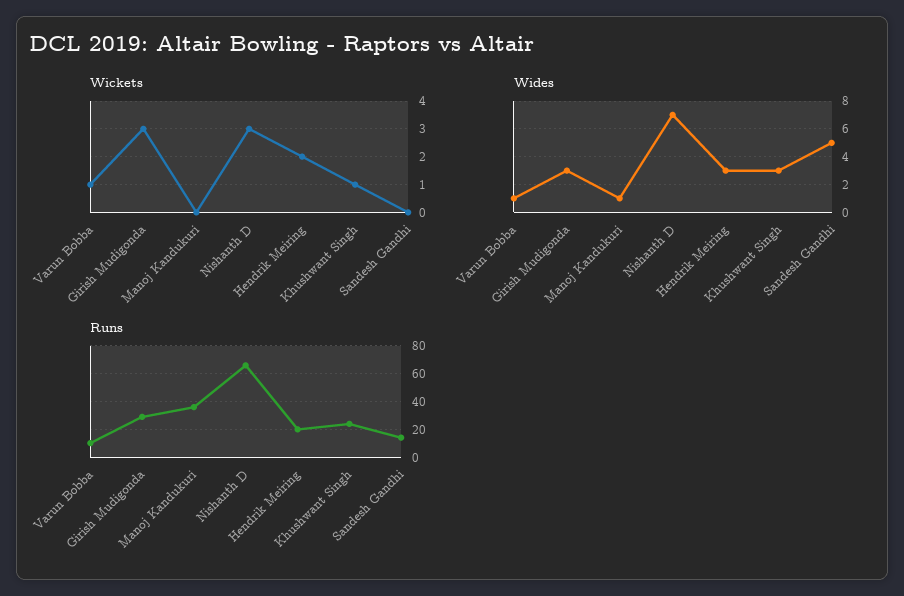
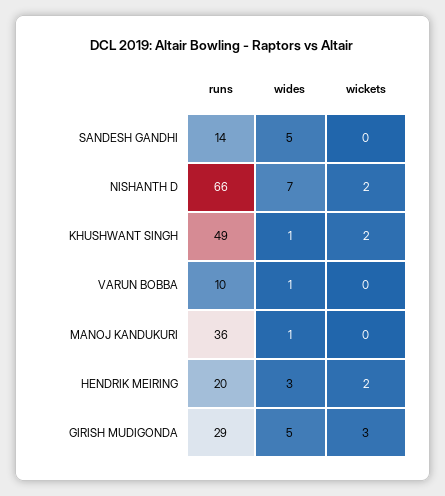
  {
    "Wickets": {
-     "Varun Bobba": 1,
+     "Varun Bobba": 0,
      "Girish Mudigonda": 3,
      "Manoj Kandukuri": 0,
-     "Nishanth D": 3,
+     "Nishanth D": 2,
      "Hendrik Meiring": 2,
-     "Khushwant Singh": 1,
+     "Khushwant Singh": 2,
      "Sandesh Gandhi": 0
    },
    "Wides": {
      "Varun Bobba": 1,
-     "Girish Mudigonda": 3,
+     "Girish Mudigonda": 5,
      "Manoj Kandukuri": 1,
      "Nishanth D": 7,
      "Hendrik Meiring": 3,
-     "Khushwant Singh": 3,
+     "Khushwant Singh": 1,
      "Sandesh Gandhi": 5
    },
    "Runs": {
      "Varun Bobba": 10,
      "Girish Mudigonda": 29,
      "Manoj Kandukuri": 36,
      "Nishanth D": 66,
      "Hendrik Meiring": 20,
-     "Khushwant Singh": 25,
+     "Khushwant Singh": 49,
      "Sandesh Gandhi": 14
    }
  }

